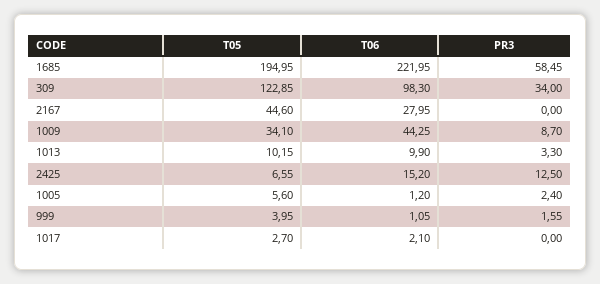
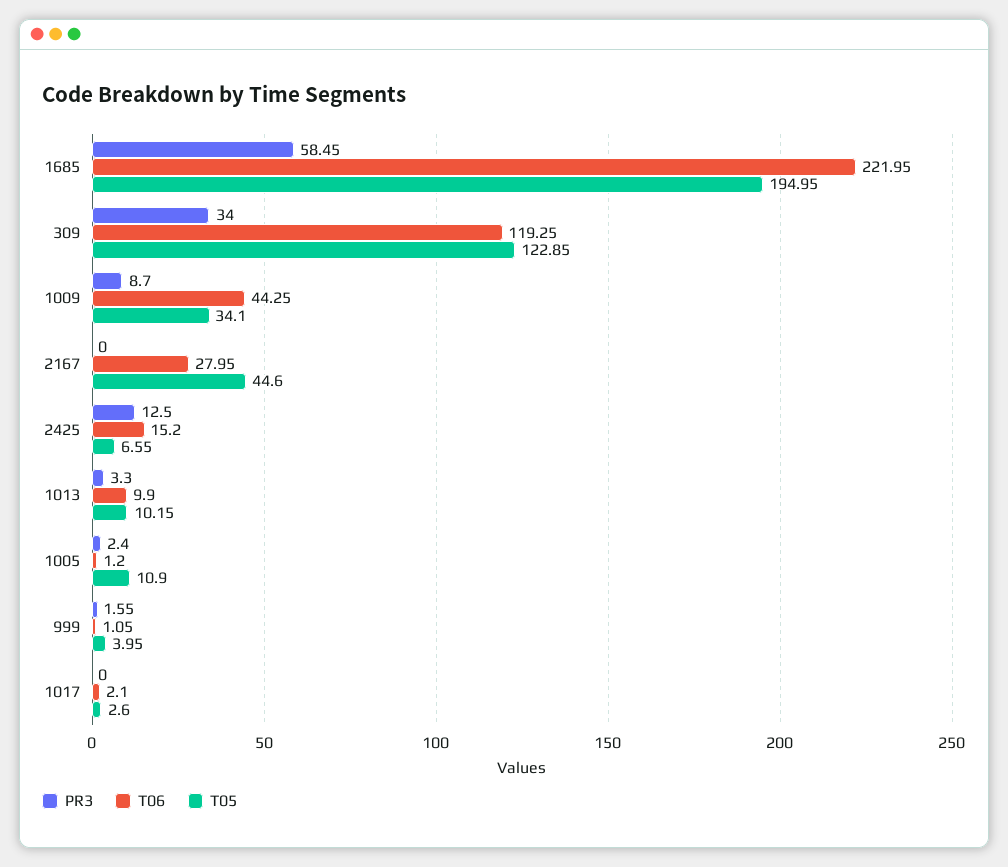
  {
    "T05": {
      "1685": 194.95,
      "309": 122.85,
      "2167": 44.6,
      "1009": 34.1,
      "1013": 10.15,
      "2425": 6.55,
-     "1005": 5.6,
+     "1005": 10.9,
      "999": 3.95,
-     "1017": 2.7
+     "1017": 2.6
    },
    "T06": {
      "1685": 221.95,
-     "309": 98.3,
+     "309": 119.25,
      "2167": 27.95,
      "1009": 44.25,
      "1013": 9.9,
      "2425": 15.2,
      "1005": 1.2,
      "999": 1.05,
      "1017": 2.1
    },
    "PR3": {
      "1685": 58.45,
      "309": 34,
      "2167": 0,
      "1009": 8.7,
      "1013": 3.3,
      "2425": 12.5,
      "1005": 2.4,
      "999": 1.55,
      "1017": 0
    }
  }

